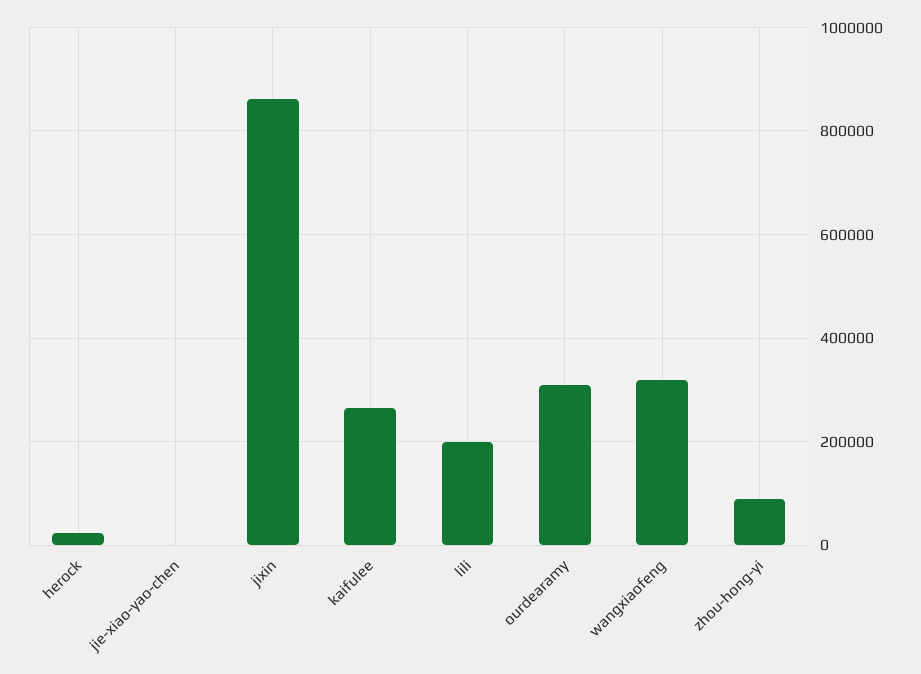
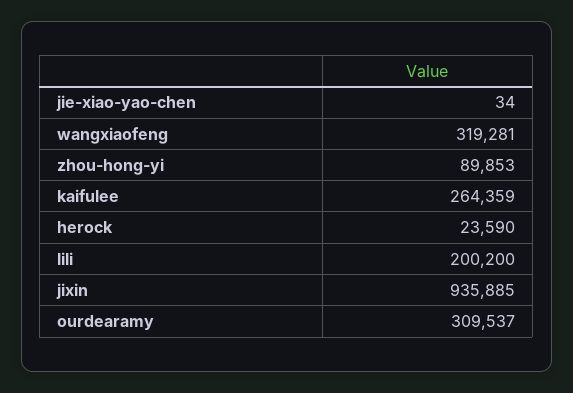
  {
    "herock": 23590,
    "jie-xiao-yao-chen": 34,
-   "jixin": 860000,
+   "jixin": 935885,
    "kaifulee": 264359,
    "lili": 200200,
    "ourdearamy": 309537,
    "wangxiaofeng": 319281,
    "zhou-hong-yi": 89853
  }

